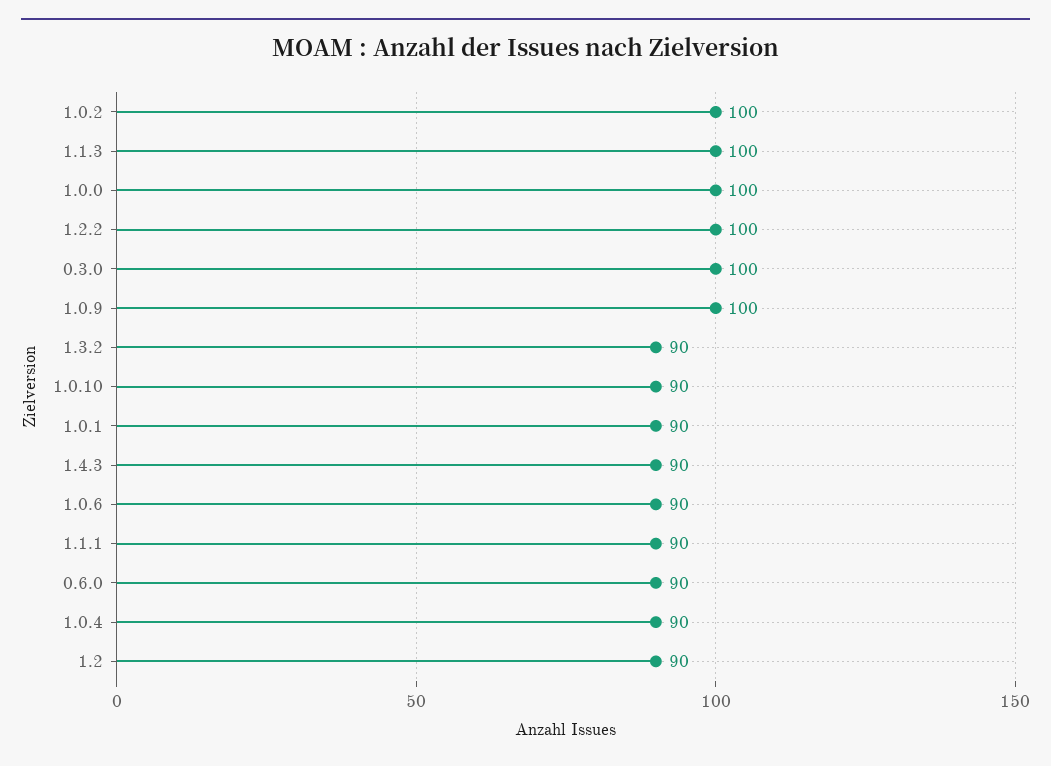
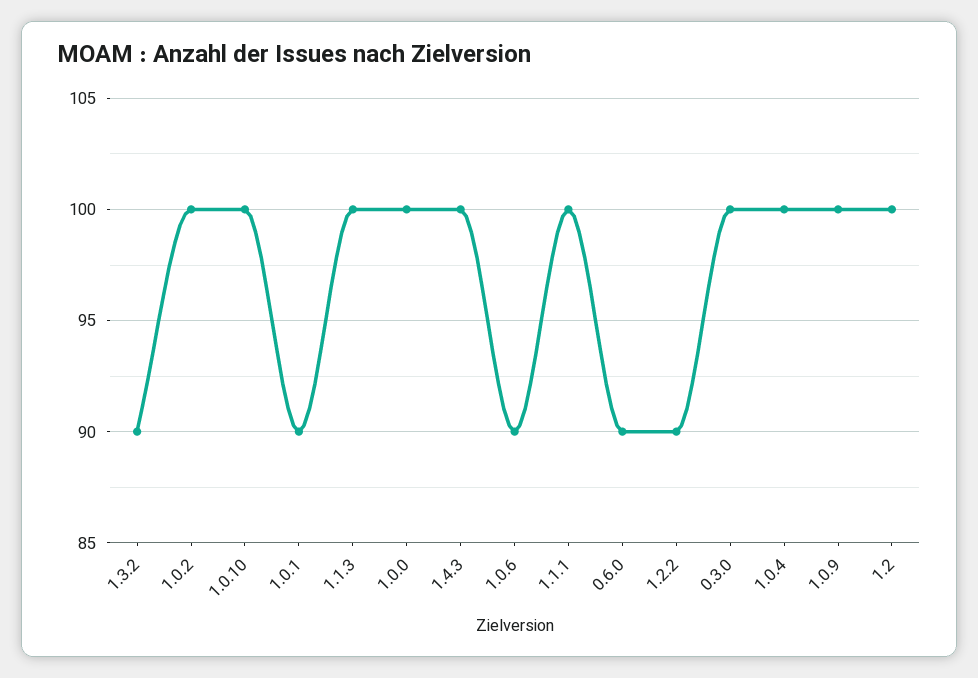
  {
    "1.0.2": 100,
    "1.1.3": 100,
    "1.0.0": 100,
-   "1.2.2": 100,
+   "1.2.2": 90,
    "0.3.0": 100,
    "1.0.9": 100,
    "1.3.2": 90,
-   "1.0.10": 90,
+   "1.0.10": 100,
    "1.0.1": 90,
-   "1.4.3": 90,
+   "1.4.3": 100,
    "1.0.6": 90,
-   "1.1.1": 90,
+   "1.1.1": 100,
    "0.6.0": 90,
-   "1.0.4": 90,
+   "1.0.4": 100,
-   "1.2": 90
+   "1.2": 100
  }

